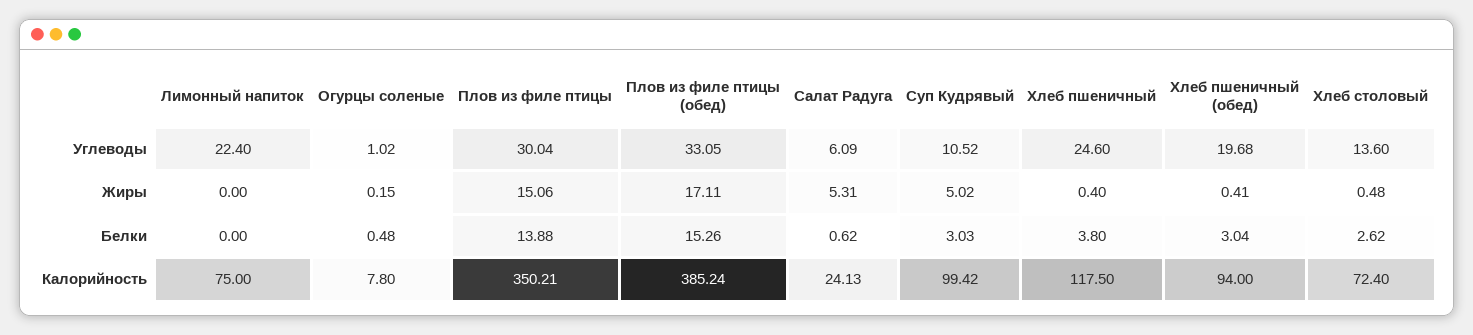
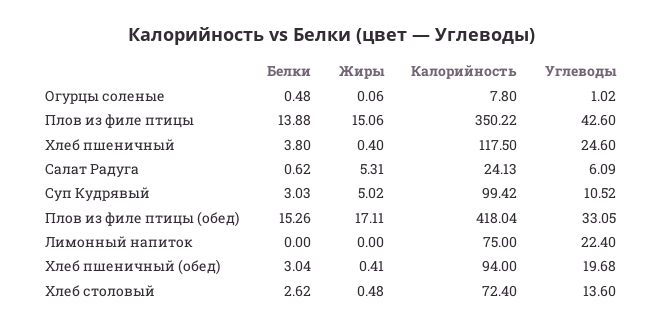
  {
    "Лимонный напиток": {
      "Углеводы": 22.4,
      "Жиры": 0,
      "Белки": 0,
      "Калорийность": 75
    },
    "Огурцы соленые": {
      "Углеводы": 1.02,
-     "Жиры": 0.15,
+     "Жиры": 0.06,
      "Белки": 0.48,
      "Калорийность": 7.8
    },
    "Плов из филе птицы": {
-     "Углеводы": 30.04,
+     "Углеводы": 42.6,
      "Жиры": 15.06,
      "Белки": 13.88,
-     "Калорийность": 350.21
+     "Калорийность": 350.22
    },
    "Плов из филе птицы (обед)": {
      "Углеводы": 33.05,
      "Жиры": 17.11,
      "Белки": 15.26,
-     "Калорийность": 385.24
+     "Калорийность": 418.04
    },
    "Салат Радуга": {
      "Углеводы": 6.09,
      "Жиры": 5.31,
      "Белки": 0.62,
      "Калорийность": 24.13
    },
    "Суп Кудрявый": {
      "Углеводы": 10.52,
      "Жиры": 5.02,
      "Белки": 3.03,
      "Калорийность": 99.42
    },
    "Хлеб пшеничный": {
      "Углеводы": 24.6,
      "Жиры": 0.4,
      "Белки": 3.8,
      "Калорийность": 117.5
    },
    "Хлеб пшеничный (обед)": {
      "Углеводы": 19.68,
      "Жиры": 0.41,
      "Белки": 3.04,
      "Калорийность": 94
    },
    "Хлеб столовый": {
      "Углеводы": 13.6,
      "Жиры": 0.48,
      "Белки": 2.62,
      "Калорийность": 72.4
    }
  }

